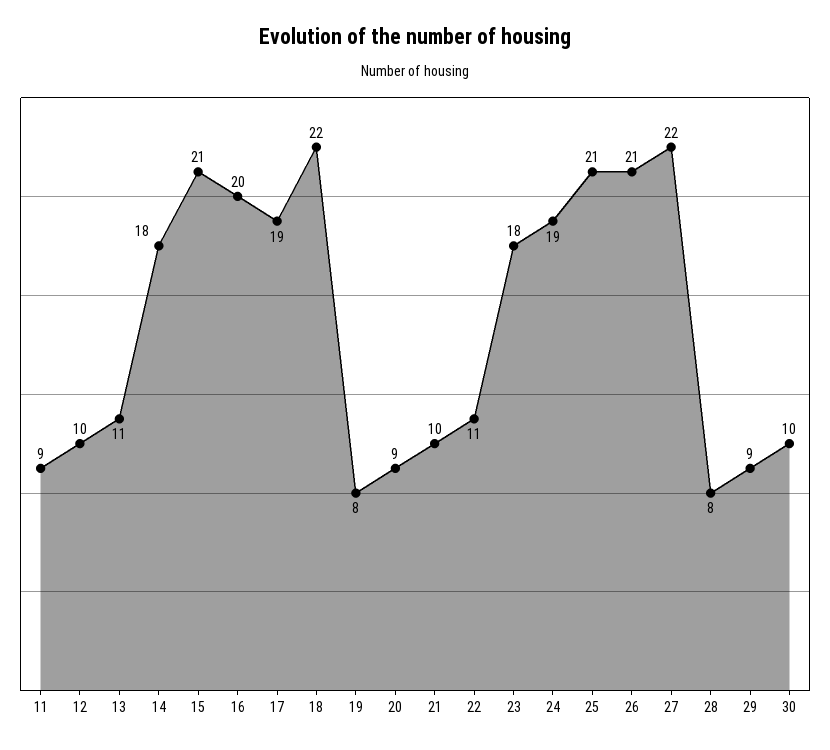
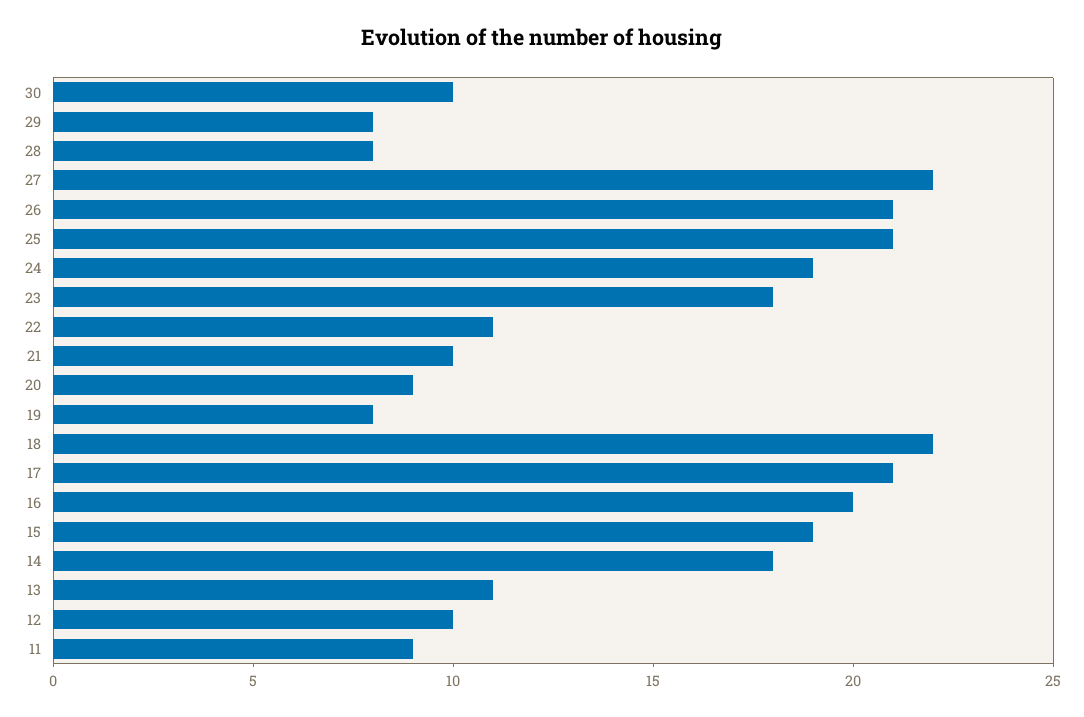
  {
    "11": 9,
    "12": 10,
    "13": 11,
    "14": 18,
-   "15": 21,
+   "15": 19,
    "16": 20,
-   "17": 19,
+   "17": 21,
    "18": 22,
    "19": 8,
    "20": 9,
    "21": 10,
    "22": 11,
    "23": 18,
    "24": 19,
    "25": 21,
    "26": 21,
    "27": 22,
    "28": 8,
-   "29": 9,
+   "29": 8,
    "30": 10
  }

